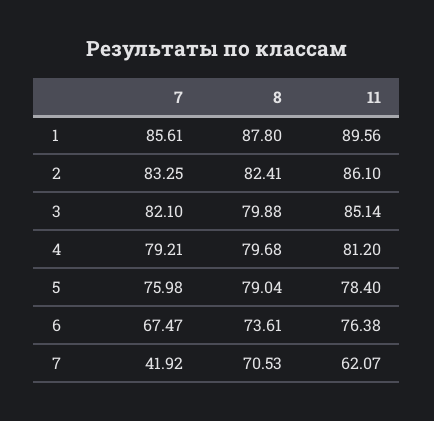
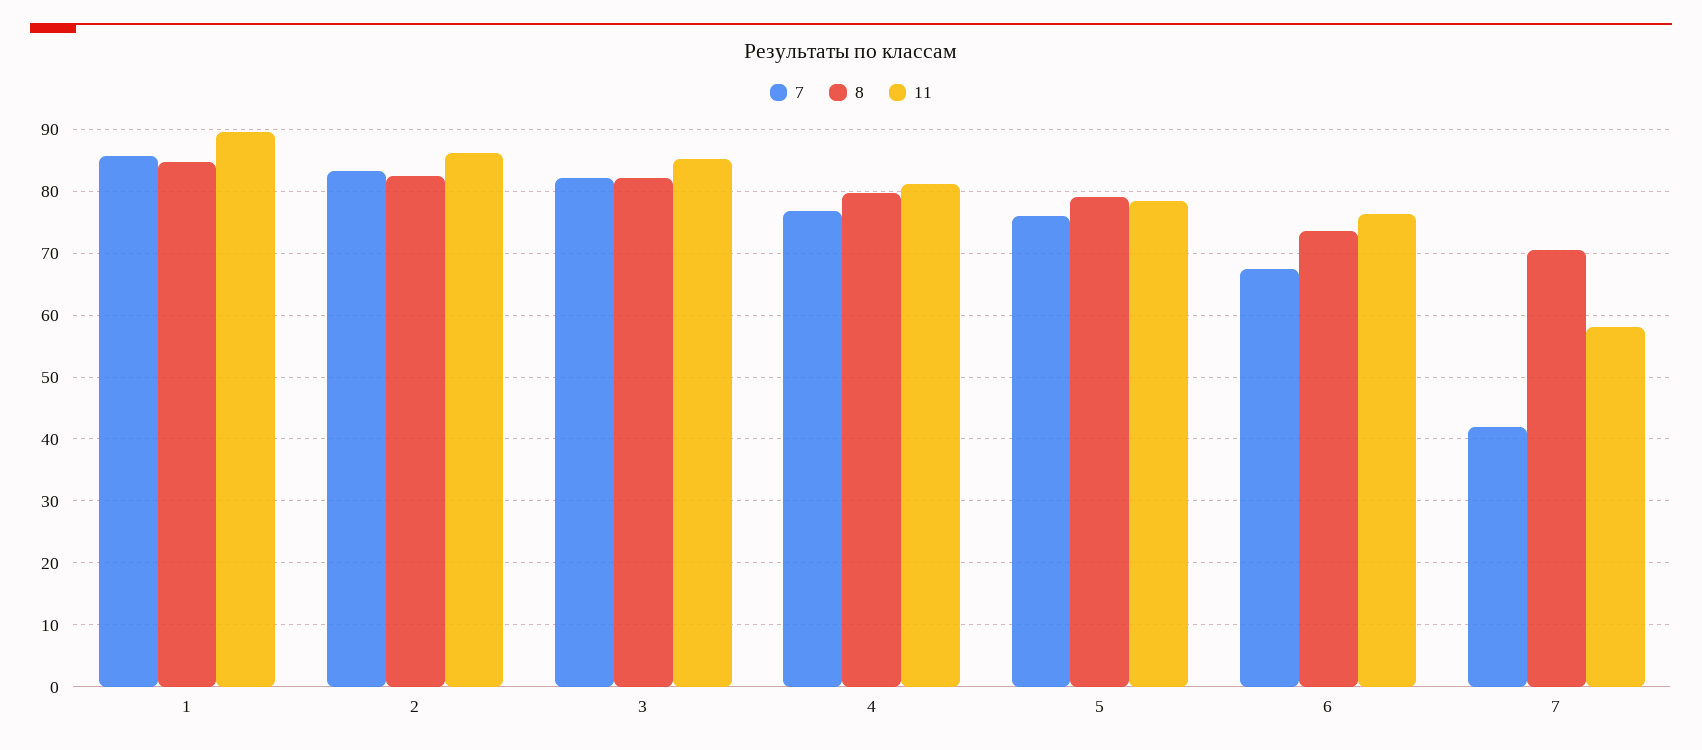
  {
    "7": {
      "1": 85.61,
      "2": 83.25,
      "3": 82.1,
-     "4": 79.21,
+     "4": 77,
      "5": 75.98,
      "6": 67.47,
      "7": 41.92
    },
    "8": {
-     "1": 87.8,
+     "1": 85,
      "2": 82.41,
-     "3": 79.88,
+     "3": 82,
      "4": 79.68,
      "5": 79.04,
      "6": 73.61,
      "7": 70.53
    },
    "11": {
      "1": 89.56,
      "2": 86.1,
      "3": 85.14,
      "4": 81.2,
      "5": 78.4,
      "6": 76.38,
-     "7": 62.07
+     "7": 58
    }
  }

